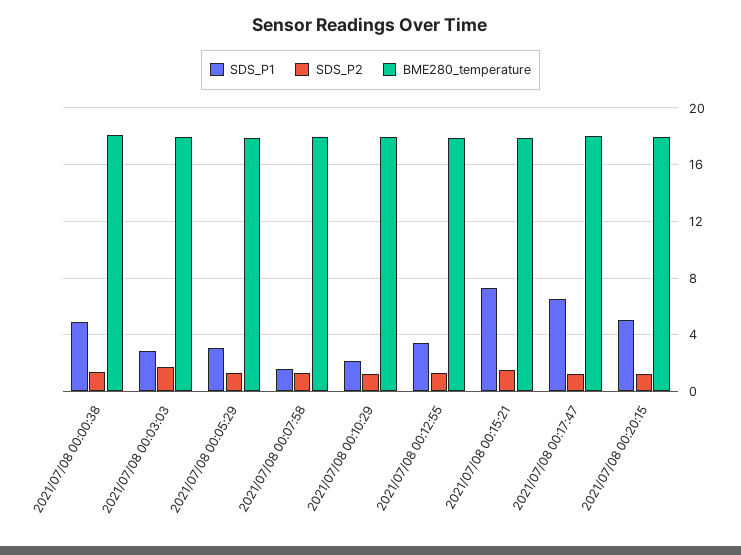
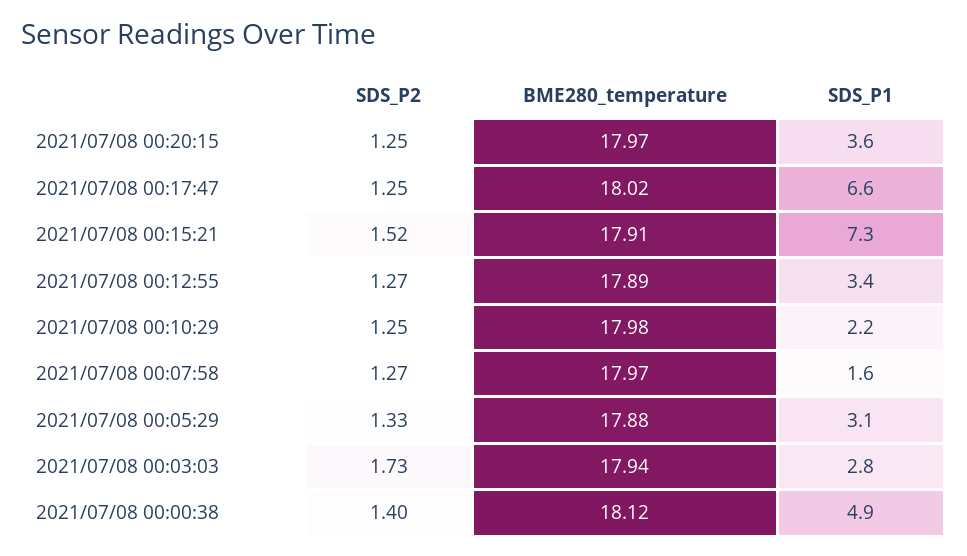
  {
    "SDS_P1": {
      "2021/07/08 00:00:38": 4.9,
      "2021/07/08 00:03:03": 2.8,
      "2021/07/08 00:05:29": 3.1,
      "2021/07/08 00:07:58": 1.6,
      "2021/07/08 00:10:29": 2.2,
      "2021/07/08 00:12:55": 3.4,
      "2021/07/08 00:15:21": 7.3,
      "2021/07/08 00:17:47": 6.6,
-     "2021/07/08 00:20:15": 5
+     "2021/07/08 00:20:15": 3.6
    },
    "SDS_P2": {
      "2021/07/08 00:00:38": 1.4,
      "2021/07/08 00:03:03": 1.73,
      "2021/07/08 00:05:29": 1.33,
      "2021/07/08 00:07:58": 1.27,
      "2021/07/08 00:10:29": 1.25,
      "2021/07/08 00:12:55": 1.27,
      "2021/07/08 00:15:21": 1.52,
      "2021/07/08 00:17:47": 1.25,
      "2021/07/08 00:20:15": 1.25
    },
    "BME280_temperature": {
      "2021/07/08 00:00:38": 18.12,
      "2021/07/08 00:03:03": 17.94,
      "2021/07/08 00:05:29": 17.88,
      "2021/07/08 00:07:58": 17.97,
      "2021/07/08 00:10:29": 17.98,
      "2021/07/08 00:12:55": 17.89,
      "2021/07/08 00:15:21": 17.91,
      "2021/07/08 00:17:47": 18.02,
      "2021/07/08 00:20:15": 17.97
    }
  }

